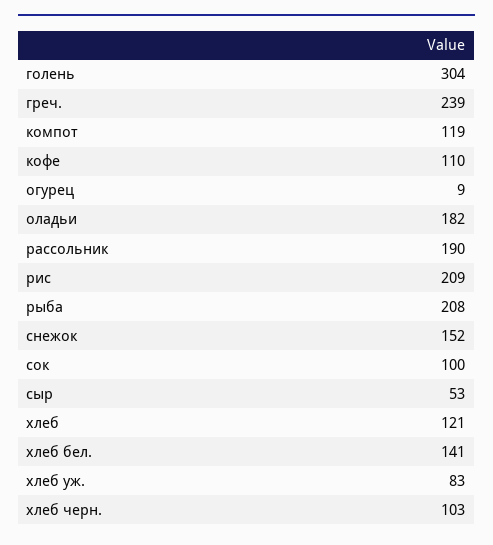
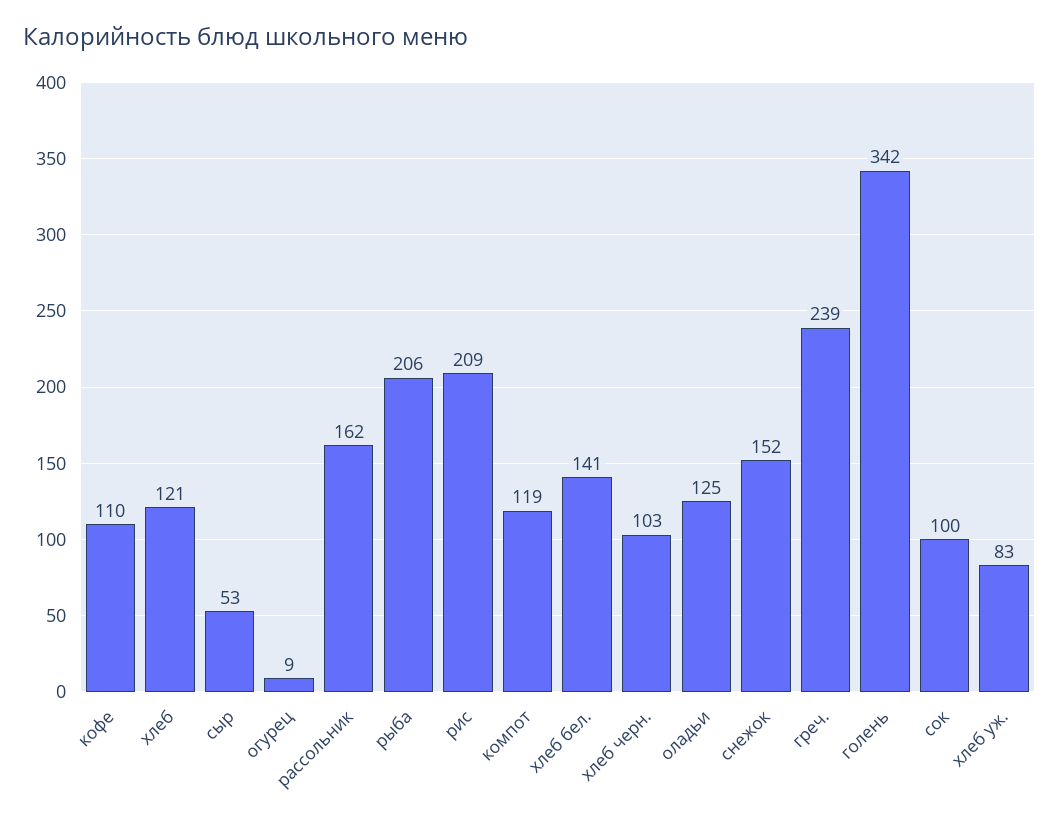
  {
-   "голень": 304,
+   "голень": 342,
    "греч.": 239,
    "компот": 119,
    "кофе": 110,
    "огурец": 9,
-   "оладьи": 182,
+   "оладьи": 125,
-   "рассольник": 190,
+   "рассольник": 162,
    "рис": 209,
-   "рыба": 208,
+   "рыба": 206,
    "снежок": 152,
    "сок": 100,
    "сыр": 53,
    "хлеб": 121,
    "хлеб бел.": 141,
    "хлеб уж.": 83,
    "хлеб черн.": 103
  }

